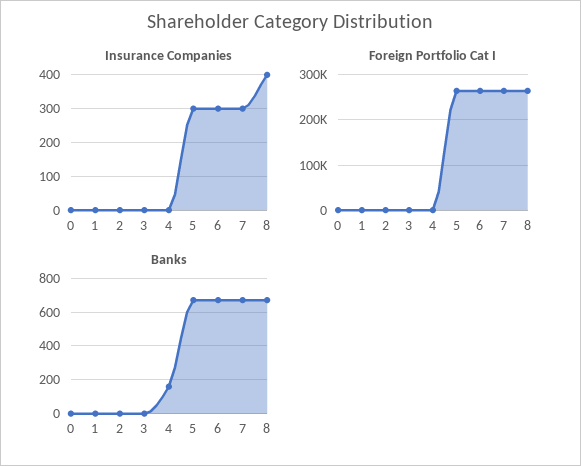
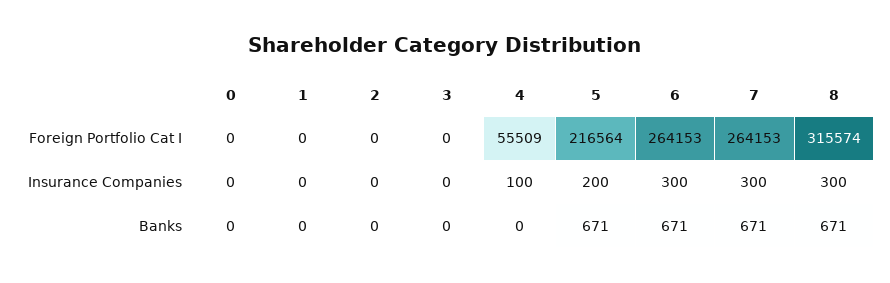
  {
    "Insurance Companies": {
      "0": 0,
      "1": 0,
      "2": 0,
      "3": 0,
-     "4": 0,
+     "4": 100,
-     "5": 300,
+     "5": 200,
      "6": 300,
      "7": 300,
-     "8": 400
+     "8": 300
    },
    "Foreign Portfolio Cat I": {
      "0": 0,
      "1": 0,
      "2": 0,
      "3": 0,
-     "4": 0,
+     "4": 55509,
-     "5": 260000,
+     "5": 216564,
      "6": 264153,
      "7": 264153,
-     "8": 260000
+     "8": 315574
    },
    "Banks": {
      "0": 0,
      "1": 0,
      "2": 0,
      "3": 0,
-     "4": 150,
+     "4": 0,
      "5": 671,
      "6": 671,
      "7": 671,
      "8": 671
    }
  }

